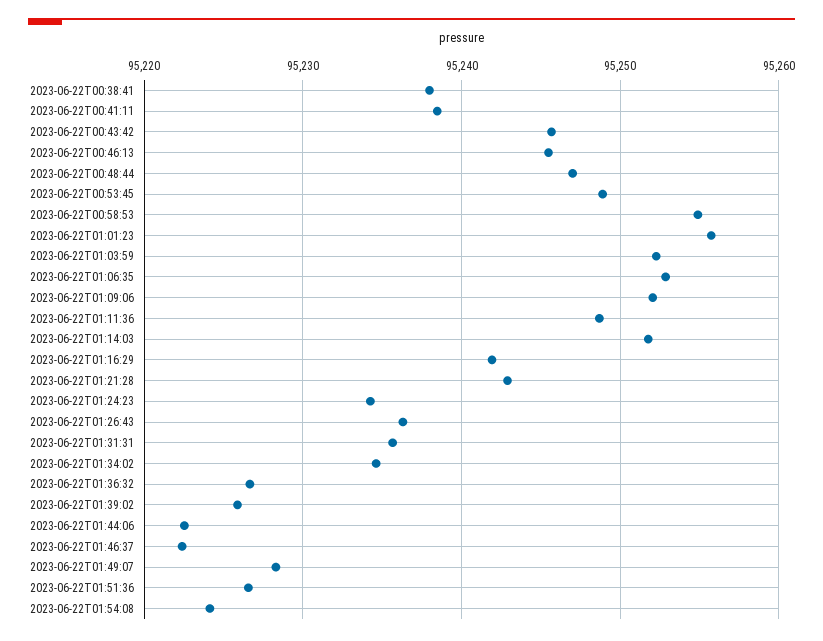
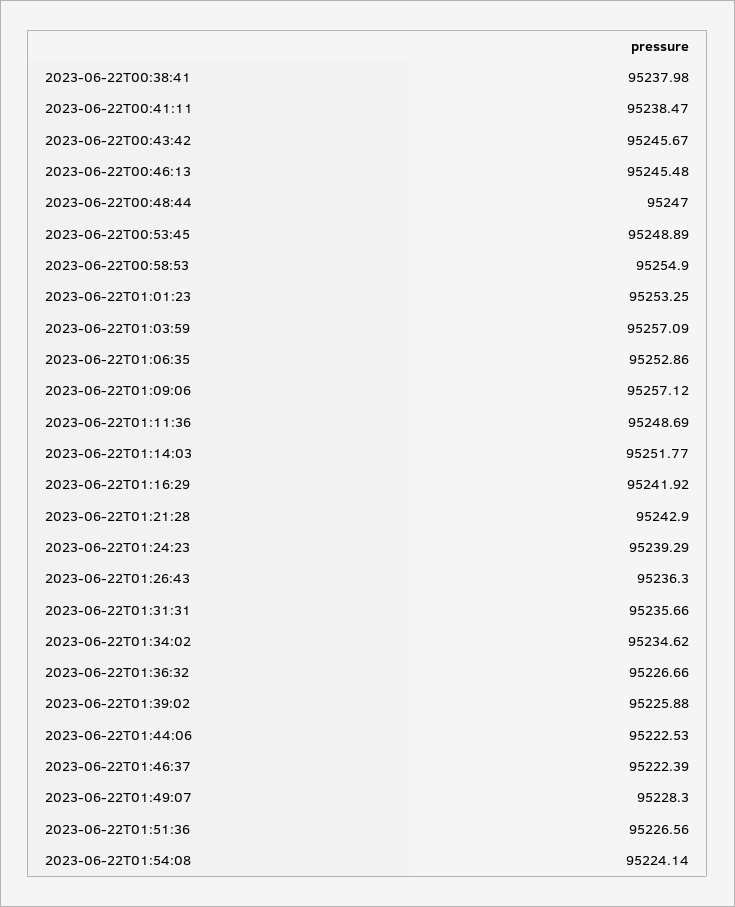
  {
    "2023-06-22T00:38:41": 95237.98,
    "2023-06-22T00:41:11": 95238.47,
    "2023-06-22T00:43:42": 95245.67,
    "2023-06-22T00:46:13": 95245.48,
    "2023-06-22T00:48:44": 95247,
    "2023-06-22T00:53:45": 95248.89,
    "2023-06-22T00:58:53": 95254.9,
-   "2023-06-22T01:01:23": 95256,
+   "2023-06-22T01:01:23": 95253.25,
-   "2023-06-22T01:03:59": 95252,
+   "2023-06-22T01:03:59": 95257.09,
    "2023-06-22T01:06:35": 95252.86,
-   "2023-06-22T01:09:06": 95252,
+   "2023-06-22T01:09:06": 95257.12,
    "2023-06-22T01:11:36": 95248.69,
    "2023-06-22T01:14:03": 95251.77,
    "2023-06-22T01:16:29": 95241.92,
    "2023-06-22T01:21:28": 95242.9,
-   "2023-06-22T01:24:23": 95234,
+   "2023-06-22T01:24:23": 95239.29,
    "2023-06-22T01:26:43": 95236.3,
    "2023-06-22T01:31:31": 95235.66,
    "2023-06-22T01:34:02": 95234.62,
    "2023-06-22T01:36:32": 95226.66,
    "2023-06-22T01:39:02": 95225.88,
    "2023-06-22T01:44:06": 95222.53,
    "2023-06-22T01:46:37": 95222.39,
    "2023-06-22T01:49:07": 95228.3,
    "2023-06-22T01:51:36": 95226.56,
    "2023-06-22T01:54:08": 95224.14
  }

